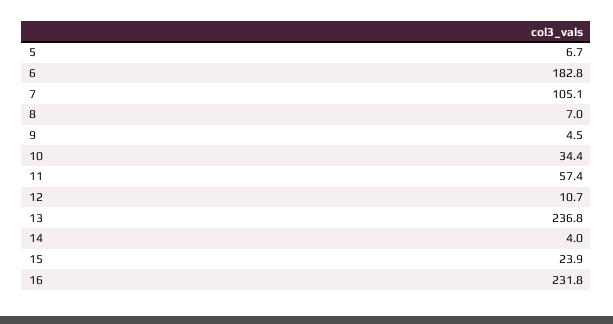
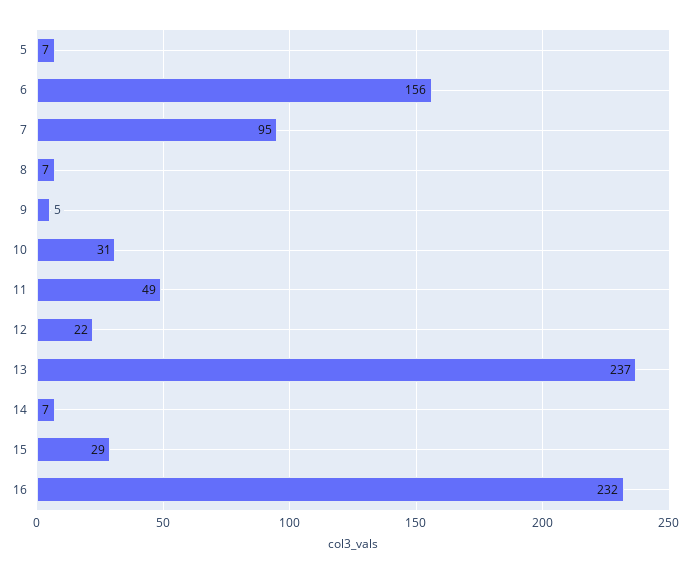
  {
    "5": 6.7,
-   "6": 182.8,
+   "6": 156,
-   "7": 105.1,
+   "7": 95,
    "8": 7,
    "9": 4.5,
-   "10": 34.4,
+   "10": 31,
-   "11": 57.4,
+   "11": 49,
-   "12": 10.7,
+   "12": 22,
    "13": 236.8,
-   "14": 4,
+   "14": 7,
-   "15": 23.9,
+   "15": 29,
    "16": 231.8
  }

